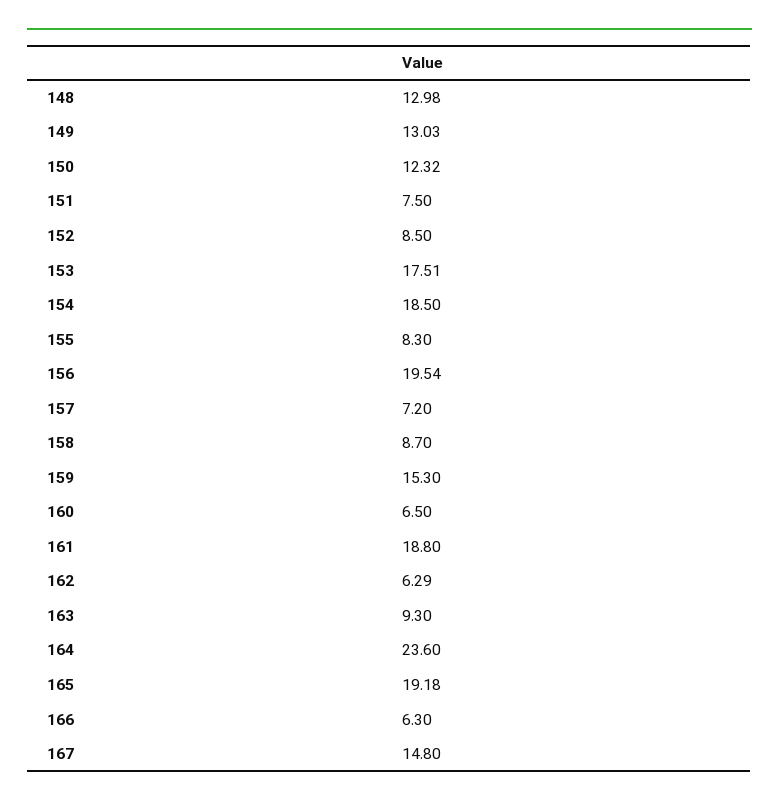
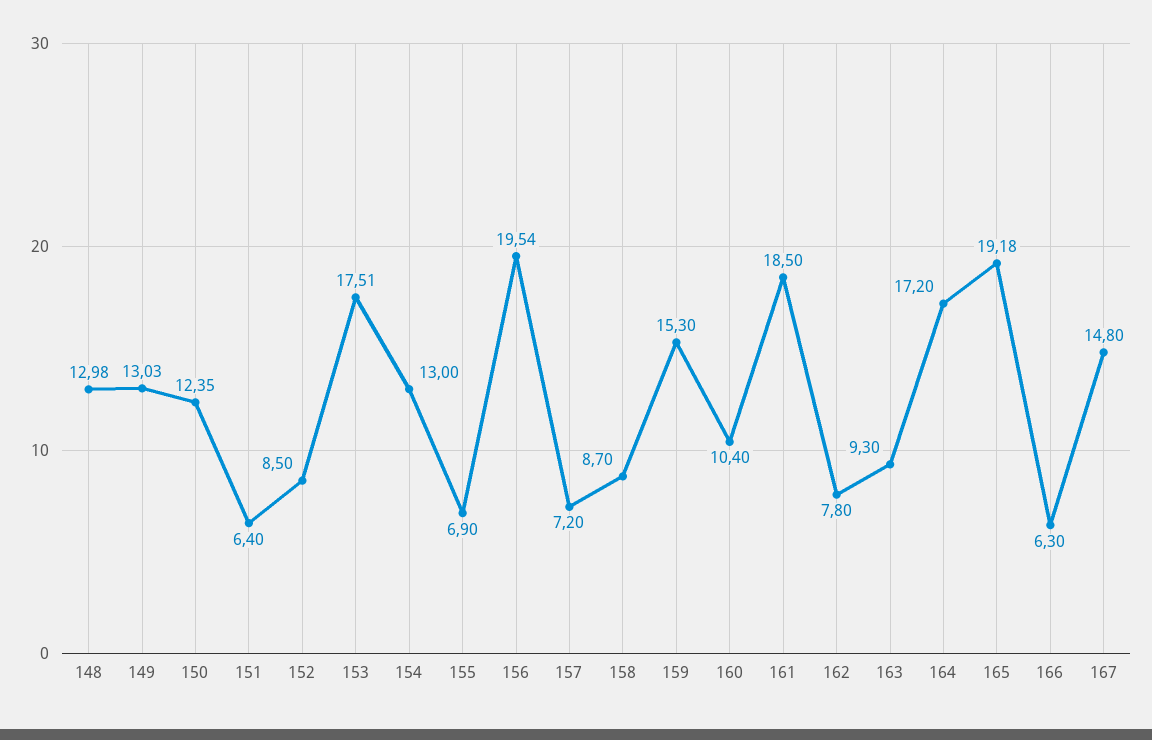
  {
    "148": 12.98,
    "149": 13.03,
-   "150": 12.32,
+   "150": 12.35,
-   "151": 7.5,
+   "151": 6.4,
    "152": 8.5,
    "153": 17.51,
-   "154": 18.5,
+   "154": 13,
-   "155": 8.3,
+   "155": 6.9,
    "156": 19.54,
    "157": 7.2,
    "158": 8.7,
    "159": 15.3,
-   "160": 6.5,
+   "160": 10.4,
-   "161": 18.8,
+   "161": 18.5,
-   "162": 6.29,
+   "162": 7.8,
    "163": 9.3,
-   "164": 23.6,
+   "164": 17.2,
    "165": 19.18,
    "166": 6.3,
    "167": 14.8
  }

